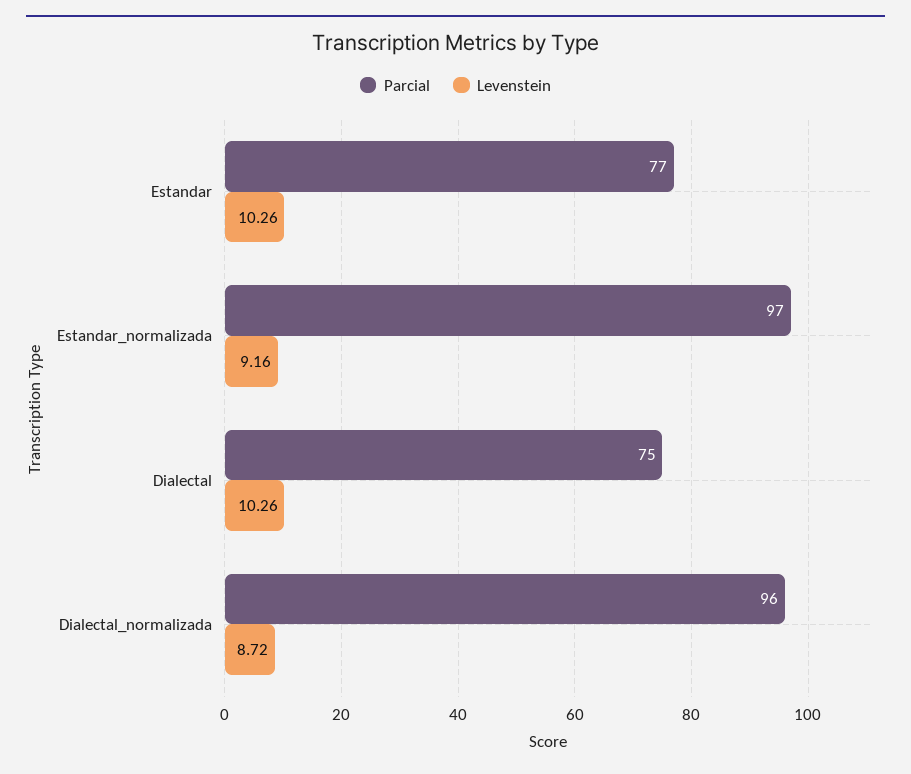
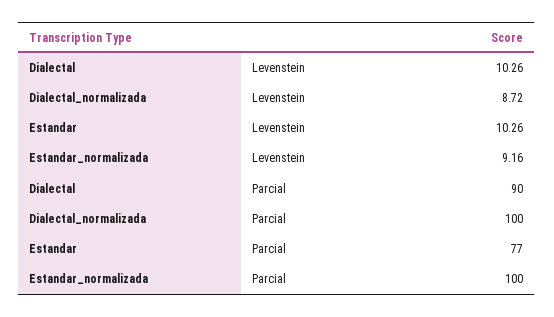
  {
    "Parcial": {
      "Estandar": 77,
-     "Estandar_normalizada": 97,
+     "Estandar_normalizada": 100,
-     "Dialectal": 75,
+     "Dialectal": 90,
-     "Dialectal_normalizada": 96
+     "Dialectal_normalizada": 100
    },
    "Levenstein": {
      "Estandar": 10.26,
      "Estandar_normalizada": 9.16,
      "Dialectal": 10.26,
      "Dialectal_normalizada": 8.72
    }
  }

